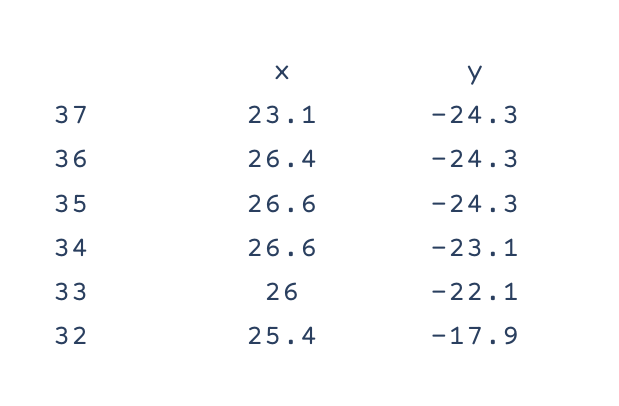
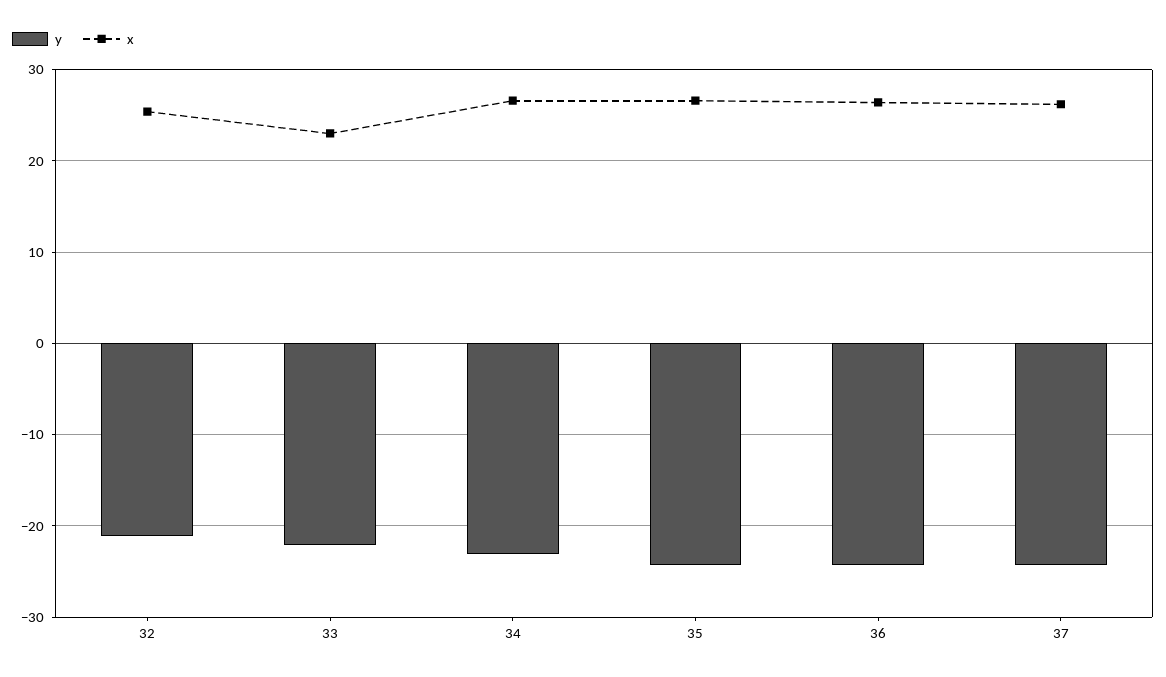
  {
    "x": {
-     "37": 23.1,
+     "37": 26,
      "36": 26.4,
      "35": 26.6,
      "34": 26.6,
-     "33": 26,
+     "33": 23,
      "32": 25.4
    },
    "y": {
      "37": -24.3,
      "36": -24.3,
      "35": -24.3,
      "34": -23.1,
      "33": -22.1,
-     "32": -17.9
+     "32": -21
    }
  }

